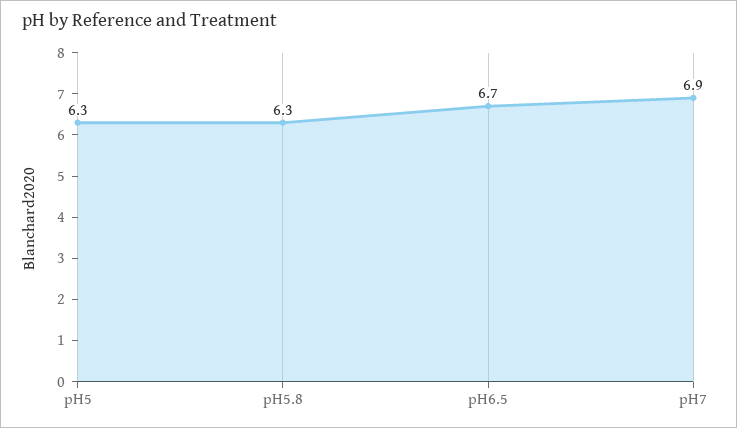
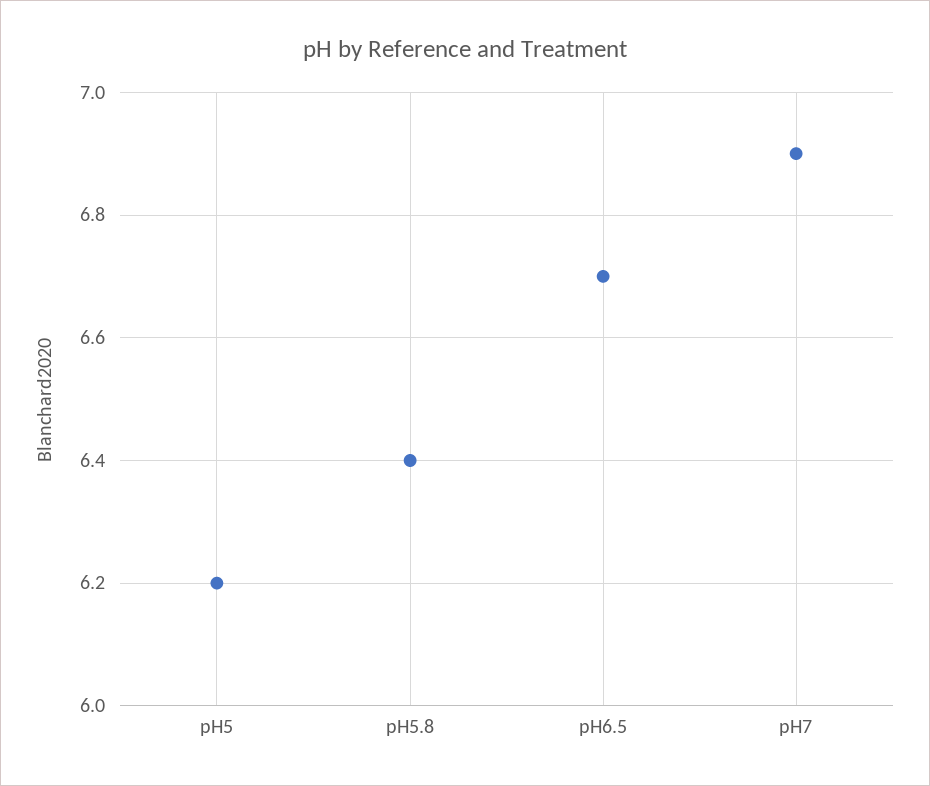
  {
-   "pH5": 6.3,
+   "pH5": 6.2,
-   "pH5.8": 6.3,
+   "pH5.8": 6.4,
    "pH6.5": 6.7,
    "pH7": 6.9
  }

